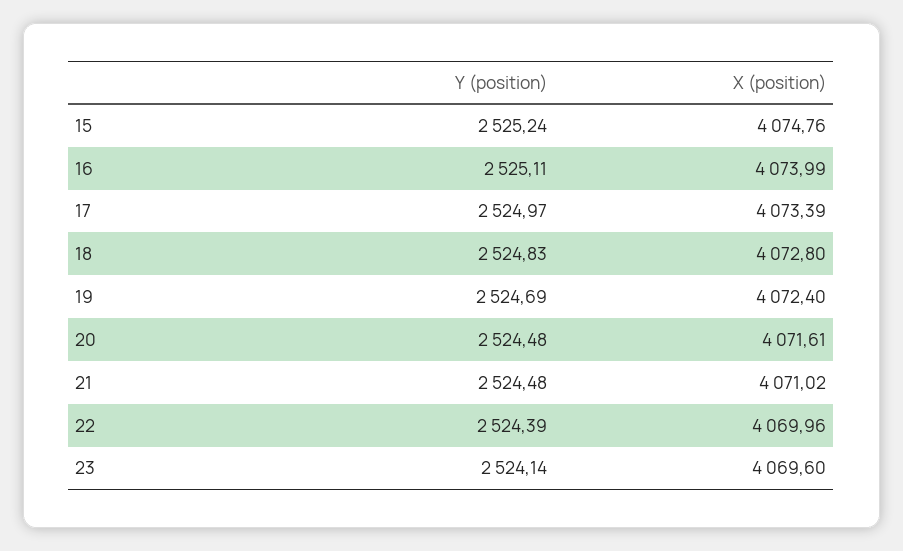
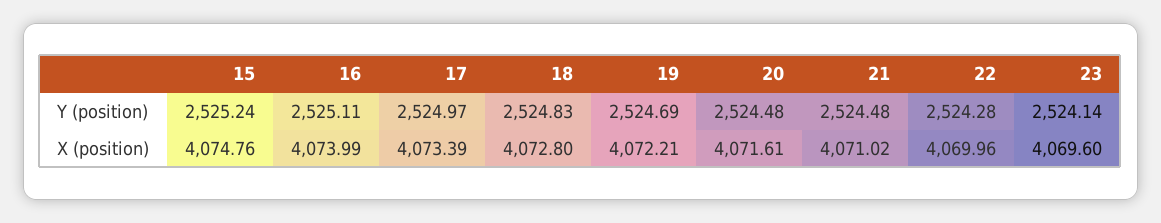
  {
    "Y (position)": {
      "15": 2525.24,
      "16": 2525.11,
      "17": 2524.97,
      "18": 2524.83,
      "19": 2524.69,
      "20": 2524.48,
      "21": 2524.48,
-     "22": 2524.39,
+     "22": 2524.28,
      "23": 2524.14
    },
    "X (position)": {
      "15": 4074.76,
      "16": 4073.99,
      "17": 4073.39,
      "18": 4072.8,
-     "19": 4072.4,
+     "19": 4072.21,
      "20": 4071.61,
      "21": 4071.02,
      "22": 4069.96,
      "23": 4069.6
    }
  }

